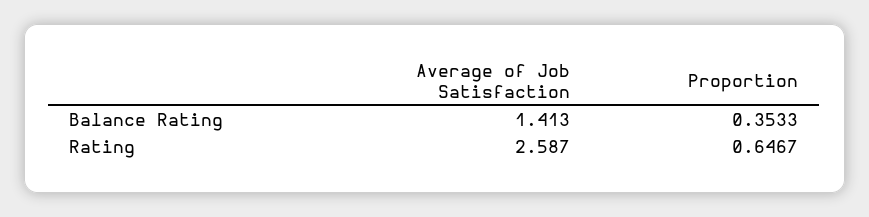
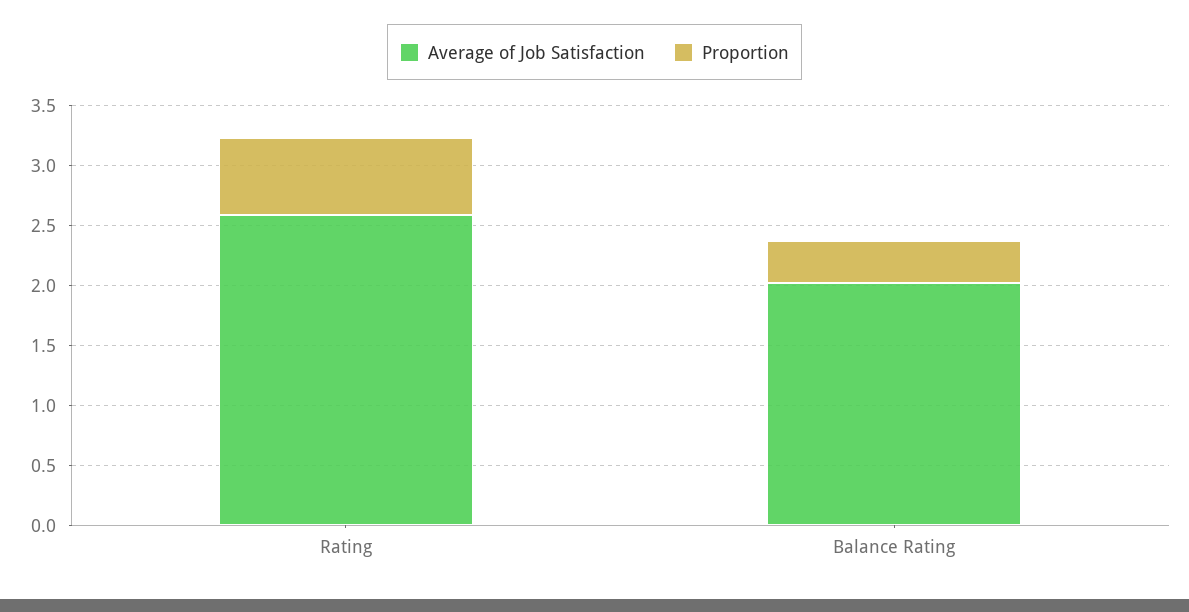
  {
    "Average of Job Satisfaction": {
-     "Balance Rating": 1.413,
+     "Balance Rating": 2,
      "Rating": 2.587
    },
    "Proportion": {
      "Balance Rating": 0.3533,
      "Rating": 0.6467
    }
  }

